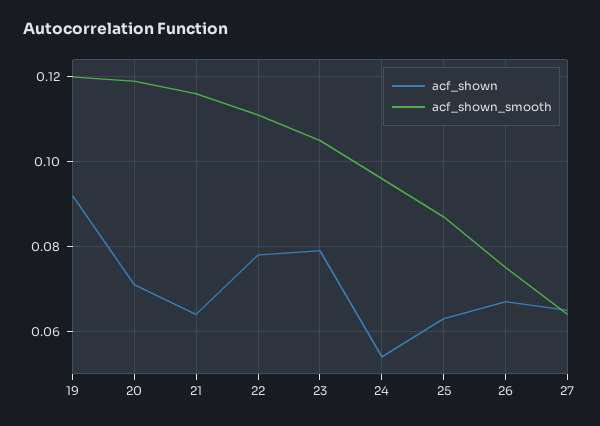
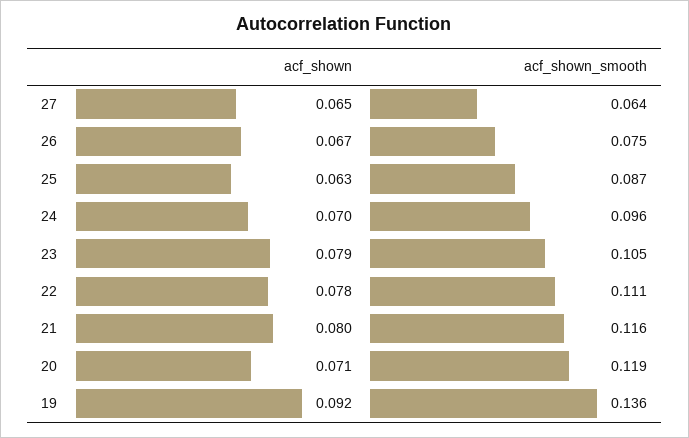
  {
    "acf_shown": {
      "19": 0.092,
      "20": 0.071,
-     "21": 0.065,
+     "21": 0.08,
      "22": 0.078,
      "23": 0.079,
-     "24": 0.055,
+     "24": 0.07,
      "25": 0.063,
      "26": 0.067,
      "27": 0.065
    },
    "acf_shown_smooth": {
-     "19": 0.12,
+     "19": 0.136,
      "20": 0.119,
      "21": 0.116,
      "22": 0.111,
      "23": 0.105,
      "24": 0.096,
      "25": 0.087,
      "26": 0.075,
      "27": 0.064
    }
  }

